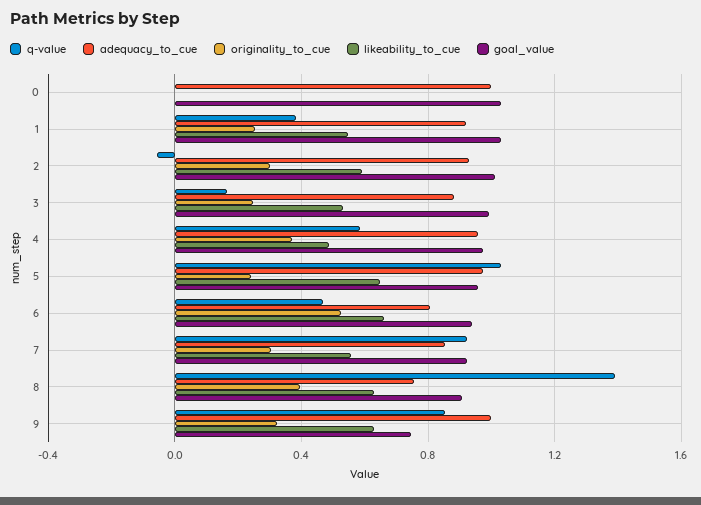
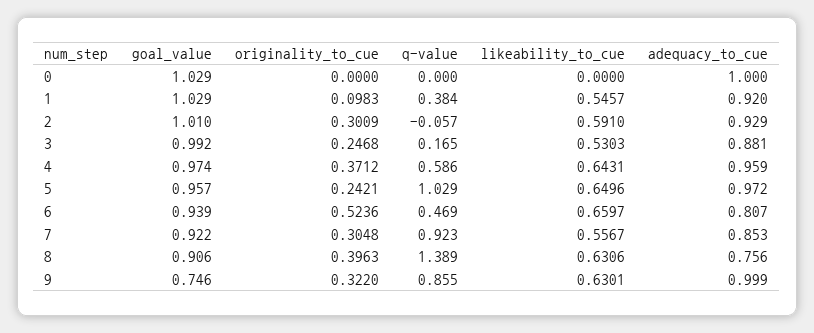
  {
    "q-value": {
      "0": 0,
      "1": 0.384,
      "2": -0.057,
      "3": 0.165,
      "4": 0.586,
      "5": 1.029,
      "6": 0.469,
      "7": 0.923,
      "8": 1.389,
      "9": 0.855
    },
    "adequacy_to_cue": {
      "0": 1,
      "1": 0.92,
      "2": 0.929,
      "3": 0.881,
      "4": 0.959,
      "5": 0.972,
      "6": 0.807,
      "7": 0.853,
      "8": 0.756,
      "9": 0.999
    },
    "originality_to_cue": {
      "0": 0,
-     "1": 0.25,
+     "1": 0.0983,
      "2": 0.3009,
      "3": 0.2468,
      "4": 0.3712,
      "5": 0.2421,
      "6": 0.5236,
      "7": 0.3048,
      "8": 0.3963,
      "9": 0.322
    },
    "likeability_to_cue": {
      "0": 0,
      "1": 0.5457,
      "2": 0.591,
      "3": 0.5303,
-     "4": 0.5,
+     "4": 0.6431,
      "5": 0.6496,
      "6": 0.6597,
      "7": 0.5567,
      "8": 0.6306,
      "9": 0.6301
    },
    "goal_value": {
      "0": 1.029,
      "1": 1.029,
      "2": 1.01,
      "3": 0.992,
      "4": 0.974,
      "5": 0.957,
      "6": 0.939,
      "7": 0.922,
      "8": 0.906,
      "9": 0.746
    }
  }

